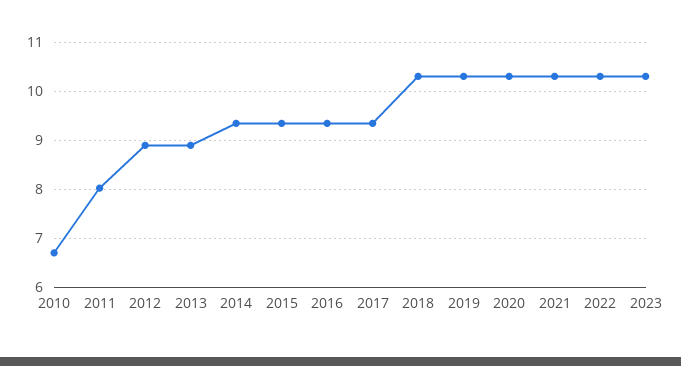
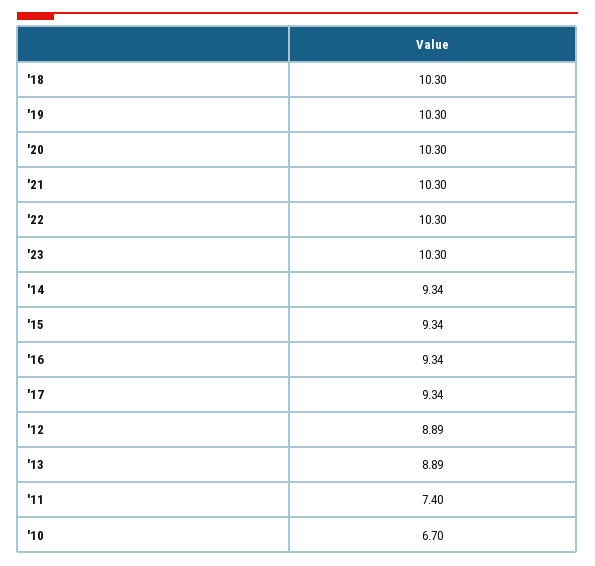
  {
    "2010": 6.7,
-   "2011": 8,
+   "2011": 7.4,
    "2012": 8.89,
    "2013": 8.89,
    "2014": 9.34,
    "2015": 9.34,
    "2016": 9.34,
    "2017": 9.34,
    "2018": 10.3,
    "2019": 10.3,
    "2020": 10.3,
    "2021": 10.3,
    "2022": 10.3,
    "2023": 10.3
  }

